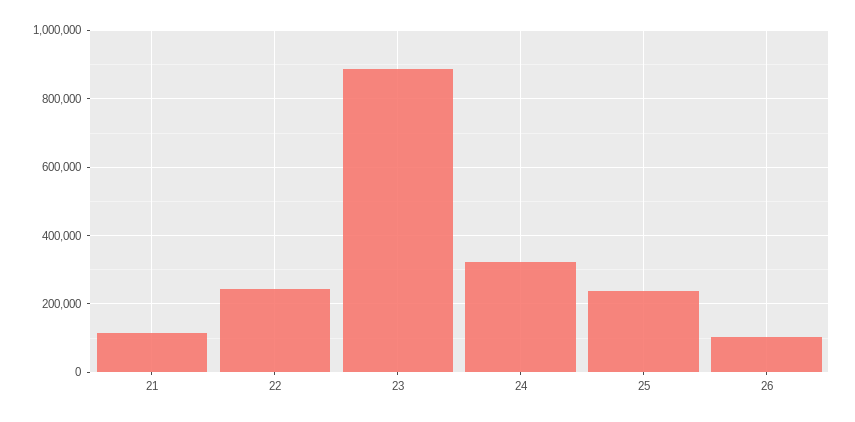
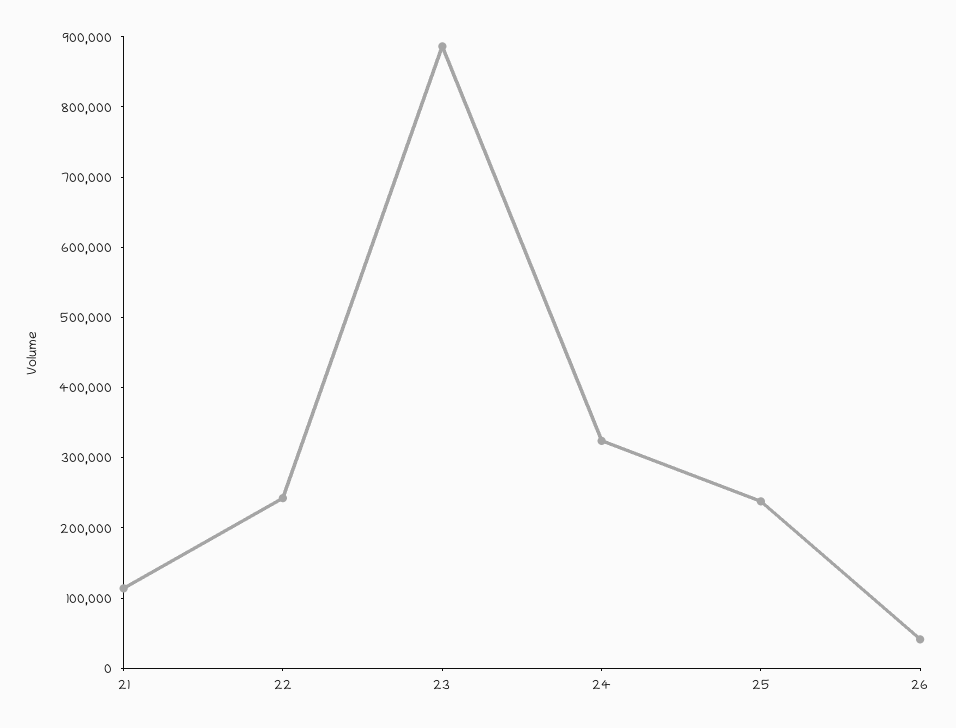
  {
    "21": 120000,
    "22": 240000,
    "23": 880000,
    "24": 320000,
    "25": 240000,
-   "26": 100000
+   "26": 40000
  }

